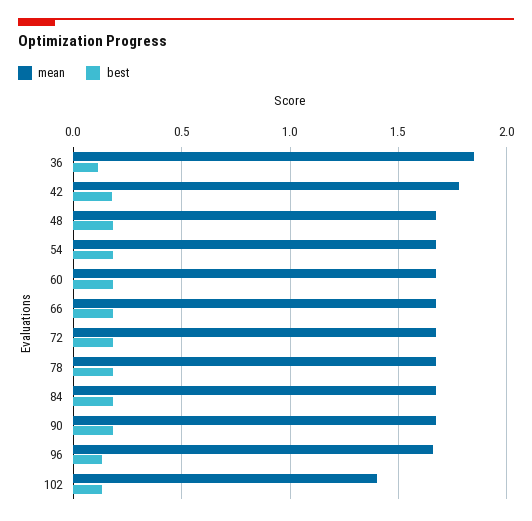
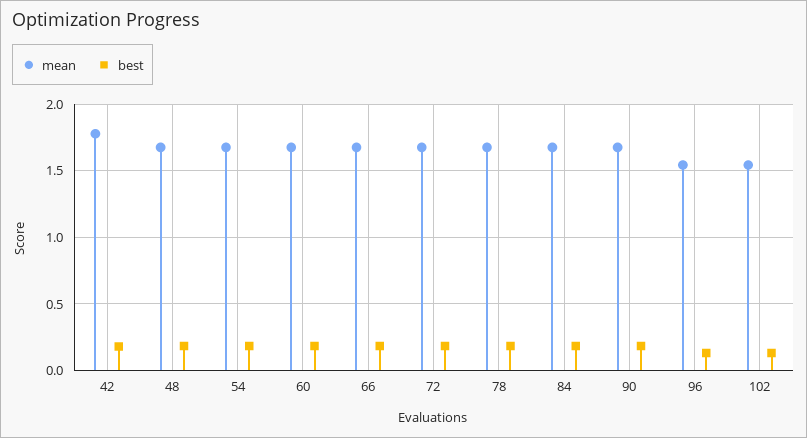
  {
    "mean": {
-     "36": 1.85,
      "42": 1.8,
      "48": 1.7,
      "54": 1.7,
      "60": 1.7,
      "66": 1.7,
      "72": 1.7,
      "78": 1.7,
      "84": 1.7,
      "90": 1.7,
-     "96": 1.65,
+     "96": 1.55,
-     "102": 1.4
+     "102": 1.55
    },
    "best": {
-     "36": 0.1,
      "42": 0.2,
      "48": 0.2,
      "54": 0.2,
      "60": 0.2,
      "66": 0.2,
      "72": 0.2,
      "78": 0.2,
      "84": 0.2,
      "90": 0.2,
      "96": 0.15,
      "102": 0.15
    }
  }

